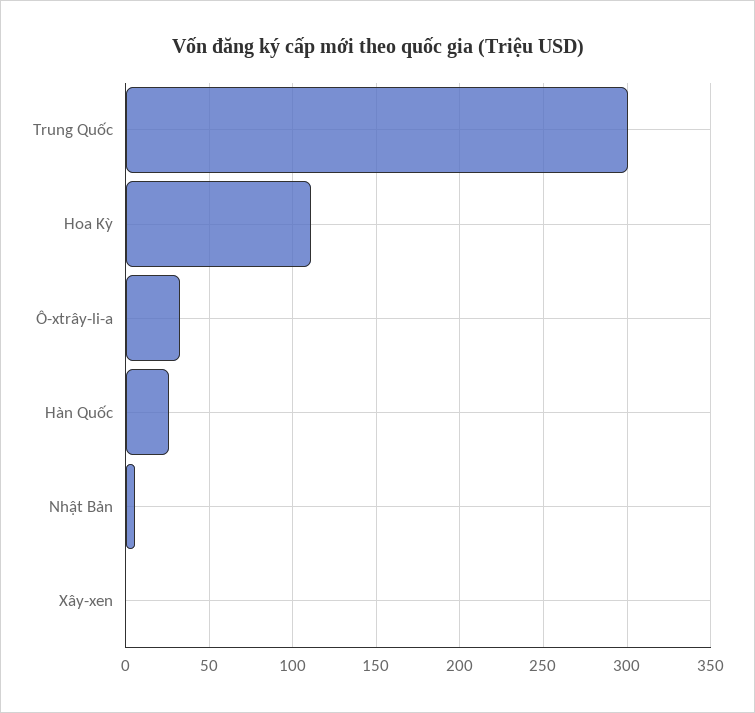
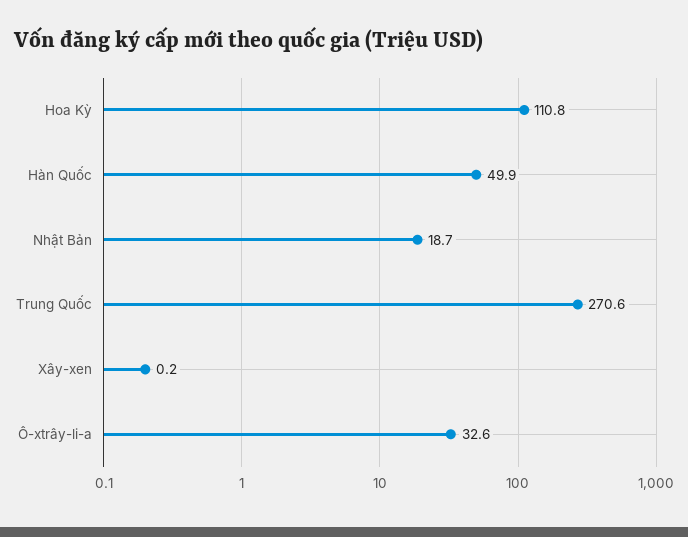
  {
-   "Trung Quốc": 300,
+   "Trung Quốc": 270.6,
    "Hoa Kỳ": 110.8,
    "Ô-xtrây-li-a": 32.6,
-   "Hàn Quốc": 25,
+   "Hàn Quốc": 49.9,
-   "Nhật Bản": 5,
+   "Nhật Bản": 18.7,
    "Xây-xen": 0.2
  }

